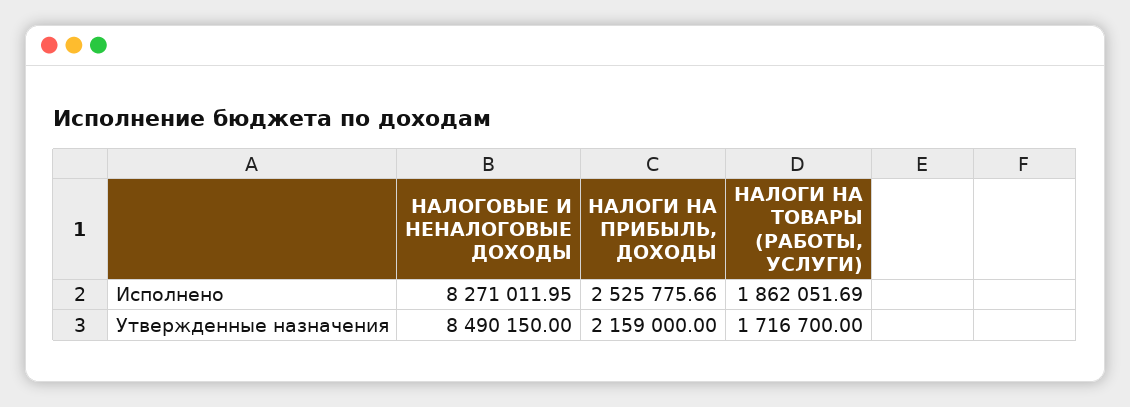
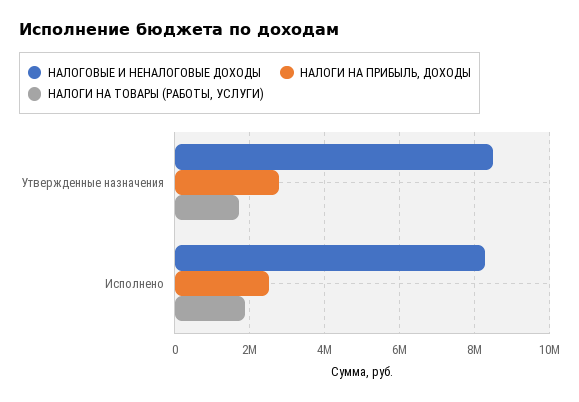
  {
    "НАЛОГОВЫЕ И НЕНАЛОГОВЫЕ ДОХОДЫ": {
      "Исполнено": 8271011.95,
      "Утвержденные назначения": 8490150
    },
    "НАЛОГИ НА ПРИБЫЛЬ, ДОХОДЫ": {
      "Исполнено": 2525775.66,
-     "Утвержденные назначения": 2159000
+     "Утвержденные назначения": 2800000
    },
    "НАЛОГИ НА ТОВАРЫ (РАБОТЫ, УСЛУГИ)": {
      "Исполнено": 1862051.69,
      "Утвержденные назначения": 1716700
    }
  }

